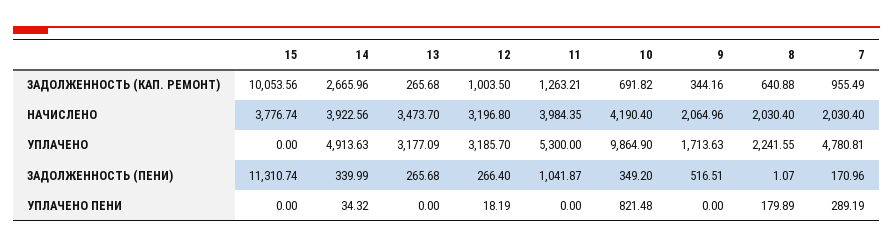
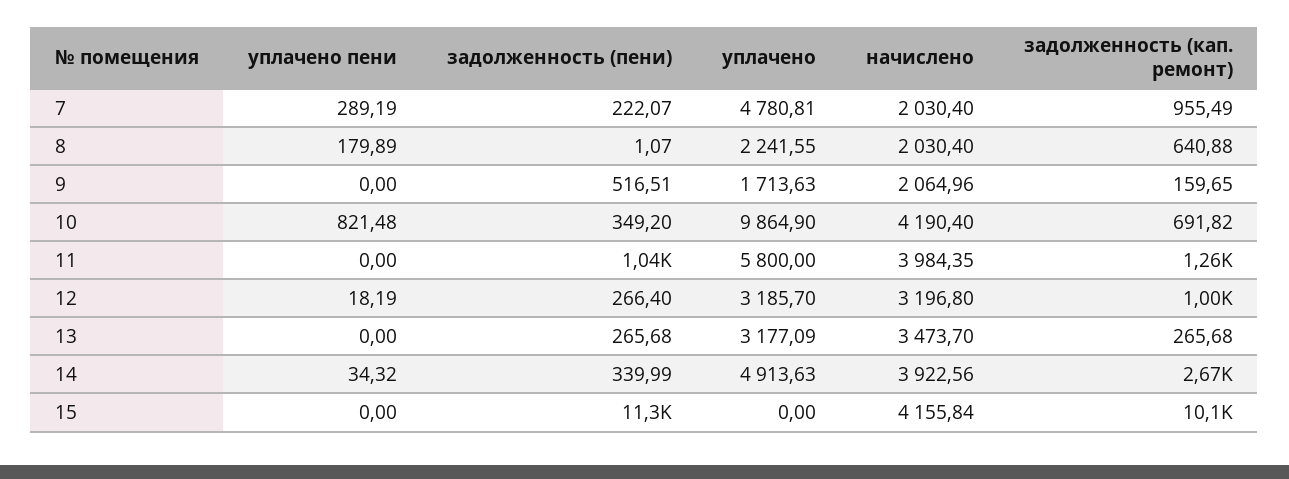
  {
    "15": {
      "ЗАДОЛЖЕННОСТЬ (КАП. РЕМОНТ)": 10053.56,
-     "НАЧИСЛЕНО": 3776.74,
+     "НАЧИСЛЕНО": 4155.84,
      "УПЛАЧЕНО": 0,
      "ЗАДОЛЖЕННОСТЬ (ПЕНИ)": 11310.74,
      "УПЛАЧЕНО ПЕНИ": 0
    },
    "14": {
      "ЗАДОЛЖЕННОСТЬ (КАП. РЕМОНТ)": 2665.96,
      "НАЧИСЛЕНО": 3922.56,
      "УПЛАЧЕНО": 4913.63,
      "ЗАДОЛЖЕННОСТЬ (ПЕНИ)": 339.99,
      "УПЛАЧЕНО ПЕНИ": 34.32
    },
    "13": {
      "ЗАДОЛЖЕННОСТЬ (КАП. РЕМОНТ)": 265.68,
      "НАЧИСЛЕНО": 3473.7,
      "УПЛАЧЕНО": 3177.09,
      "ЗАДОЛЖЕННОСТЬ (ПЕНИ)": 265.68,
      "УПЛАЧЕНО ПЕНИ": 0
    },
    "12": {
      "ЗАДОЛЖЕННОСТЬ (КАП. РЕМОНТ)": 1003.5,
      "НАЧИСЛЕНО": 3196.8,
      "УПЛАЧЕНО": 3185.7,
      "ЗАДОЛЖЕННОСТЬ (ПЕНИ)": 266.4,
      "УПЛАЧЕНО ПЕНИ": 18.19
    },
    "11": {
      "ЗАДОЛЖЕННОСТЬ (КАП. РЕМОНТ)": 1263.21,
      "НАЧИСЛЕНО": 3984.35,
-     "УПЛАЧЕНО": 5300,
+     "УПЛАЧЕНО": 5800,
      "ЗАДОЛЖЕННОСТЬ (ПЕНИ)": 1041.87,
      "УПЛАЧЕНО ПЕНИ": 0
    },
    "10": {
      "ЗАДОЛЖЕННОСТЬ (КАП. РЕМОНТ)": 691.82,
      "НАЧИСЛЕНО": 4190.4,
      "УПЛАЧЕНО": 9864.9,
      "ЗАДОЛЖЕННОСТЬ (ПЕНИ)": 349.2,
      "УПЛАЧЕНО ПЕНИ": 821.48
    },
    "9": {
-     "ЗАДОЛЖЕННОСТЬ (КАП. РЕМОНТ)": 344.16,
+     "ЗАДОЛЖЕННОСТЬ (КАП. РЕМОНТ)": 159.65,
      "НАЧИСЛЕНО": 2064.96,
      "УПЛАЧЕНО": 1713.63,
      "ЗАДОЛЖЕННОСТЬ (ПЕНИ)": 516.51,
      "УПЛАЧЕНО ПЕНИ": 0
    },
    "8": {
      "ЗАДОЛЖЕННОСТЬ (КАП. РЕМОНТ)": 640.88,
      "НАЧИСЛЕНО": 2030.4,
      "УПЛАЧЕНО": 2241.55,
      "ЗАДОЛЖЕННОСТЬ (ПЕНИ)": 1.07,
      "УПЛАЧЕНО ПЕНИ": 179.89
    },
    "7": {
      "ЗАДОЛЖЕННОСТЬ (КАП. РЕМОНТ)": 955.49,
      "НАЧИСЛЕНО": 2030.4,
      "УПЛАЧЕНО": 4780.81,
-     "ЗАДОЛЖЕННОСТЬ (ПЕНИ)": 170.96,
+     "ЗАДОЛЖЕННОСТЬ (ПЕНИ)": 222.07,
      "УПЛАЧЕНО ПЕНИ": 289.19
    }
  }

